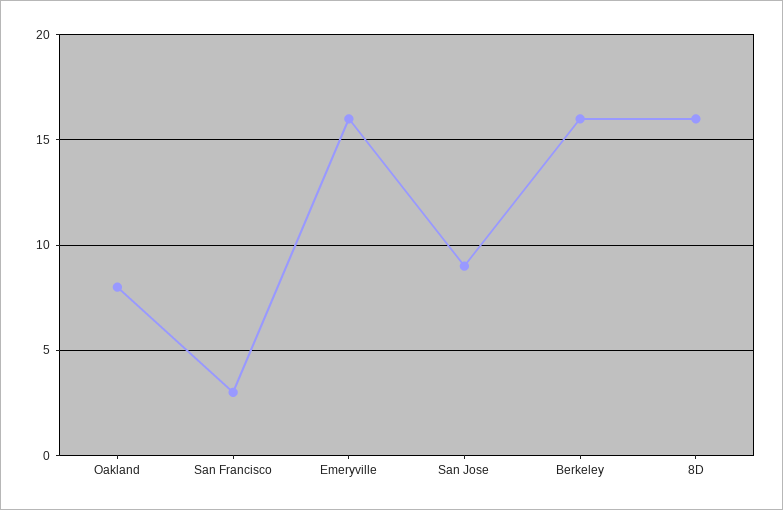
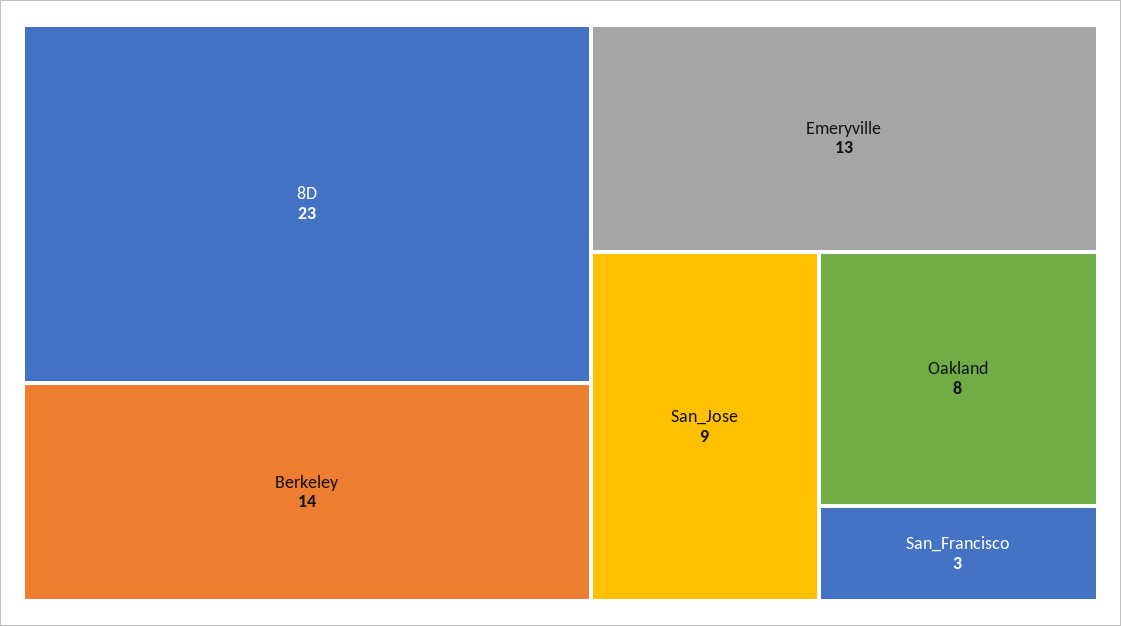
  {
    "Oakland": 8,
    "San Francisco": 3,
-   "Emeryville": 16,
+   "Emeryville": 13,
    "San Jose": 9,
-   "Berkeley": 16,
+   "Berkeley": 14,
-   "8D": 16
+   "8D": 23
  }

